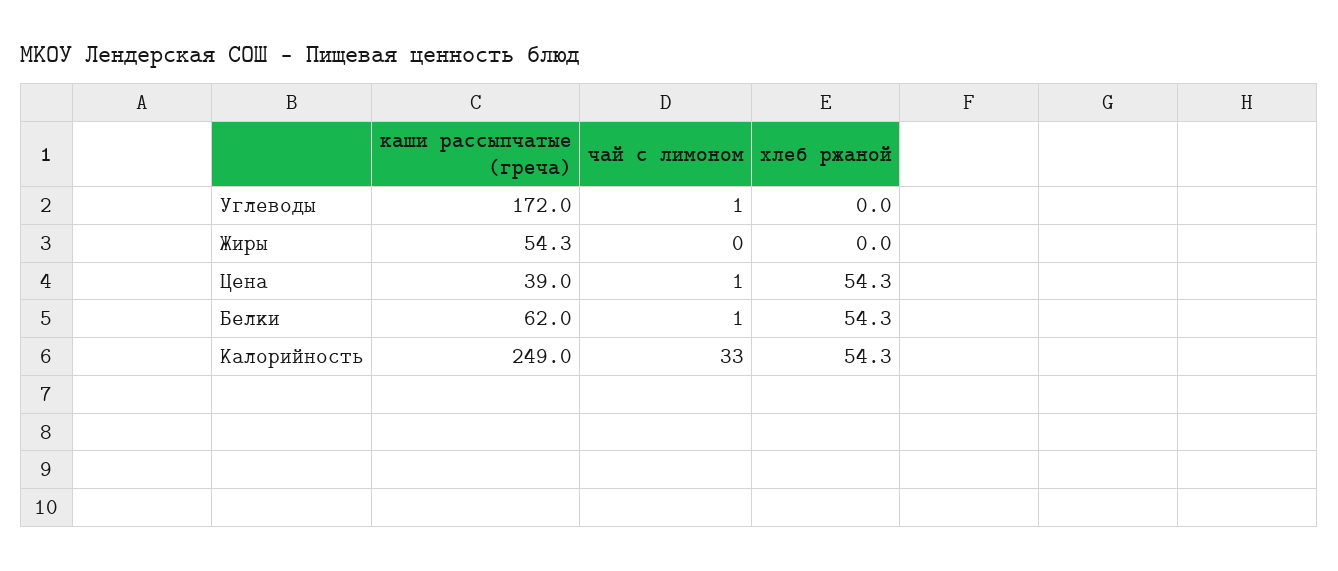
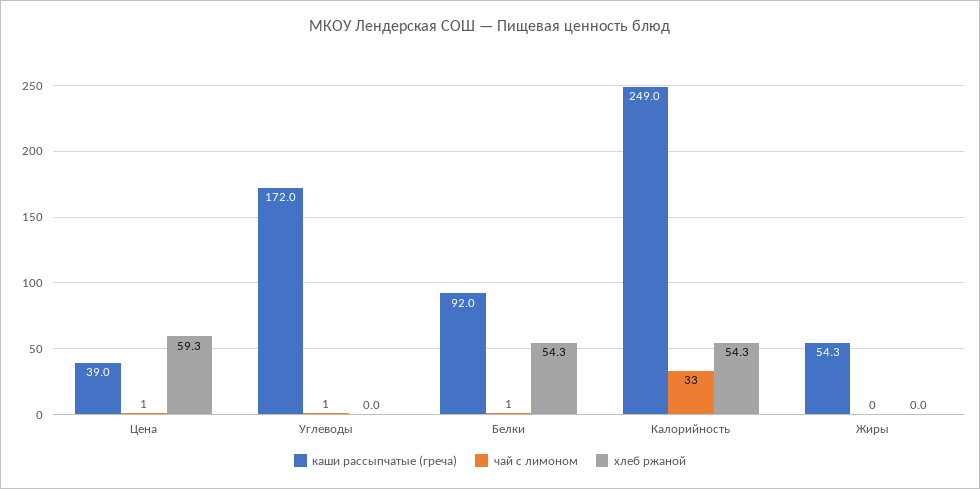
  {
    "каши рассыпчатые (греча)": {
      "Углеводы": 172,
      "Жиры": 54.3,
      "Цена": 39,
-     "Белки": 62,
+     "Белки": 92,
      "Калорийность": 249
    },
    "чай с лимоном": {
      "Углеводы": 1,
      "Жиры": 0,
      "Цена": 1,
      "Белки": 1,
      "Калорийность": 33
    },
    "хлеб ржаной": {
      "Углеводы": 0,
      "Жиры": 0,
-     "Цена": 54.3,
+     "Цена": 59.3,
      "Белки": 54.3,
      "Калорийность": 54.3
    }
  }

